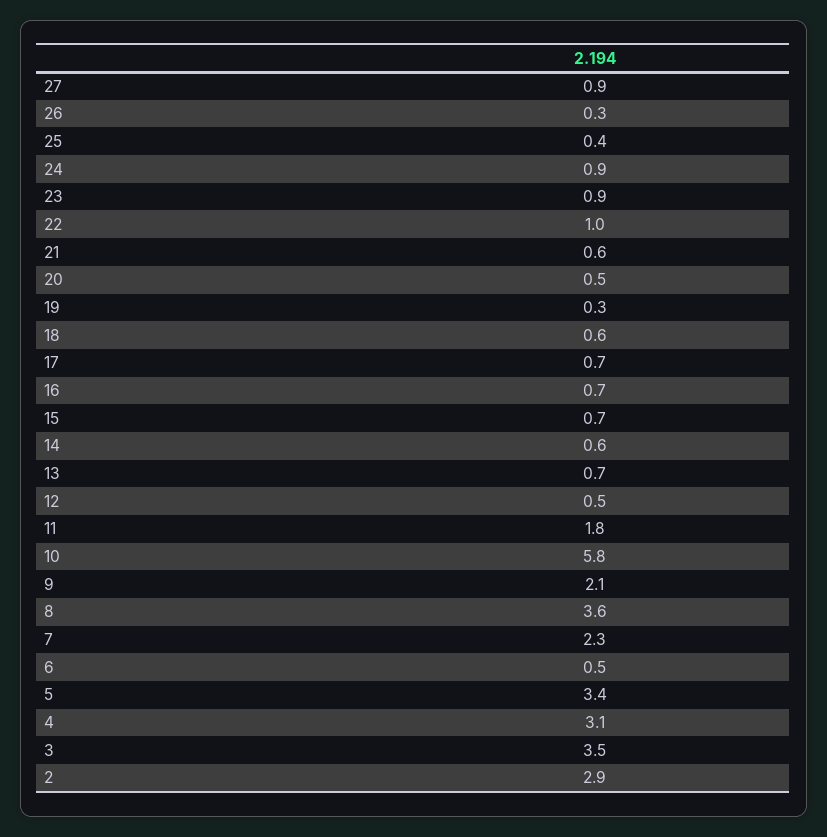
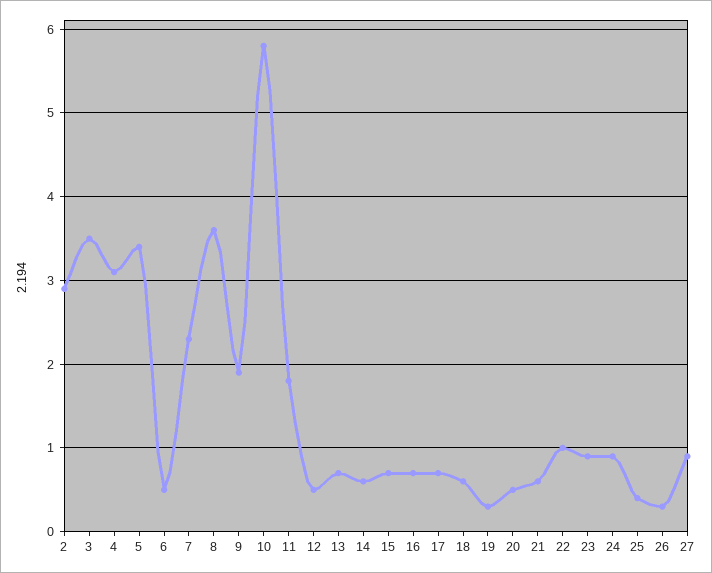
  {
    "27": 0.9,
    "26": 0.3,
    "25": 0.4,
    "24": 0.9,
    "23": 0.9,
    "22": 1,
    "21": 0.6,
    "20": 0.5,
    "19": 0.3,
    "18": 0.6,
    "17": 0.7,
    "16": 0.7,
    "15": 0.7,
    "14": 0.6,
    "13": 0.7,
    "12": 0.5,
    "11": 1.8,
    "10": 5.8,
-   "9": 2.1,
+   "9": 1.9,
    "8": 3.6,
    "7": 2.3,
    "6": 0.5,
    "5": 3.4,
    "4": 3.1,
    "3": 3.5,
    "2": 2.9
  }

